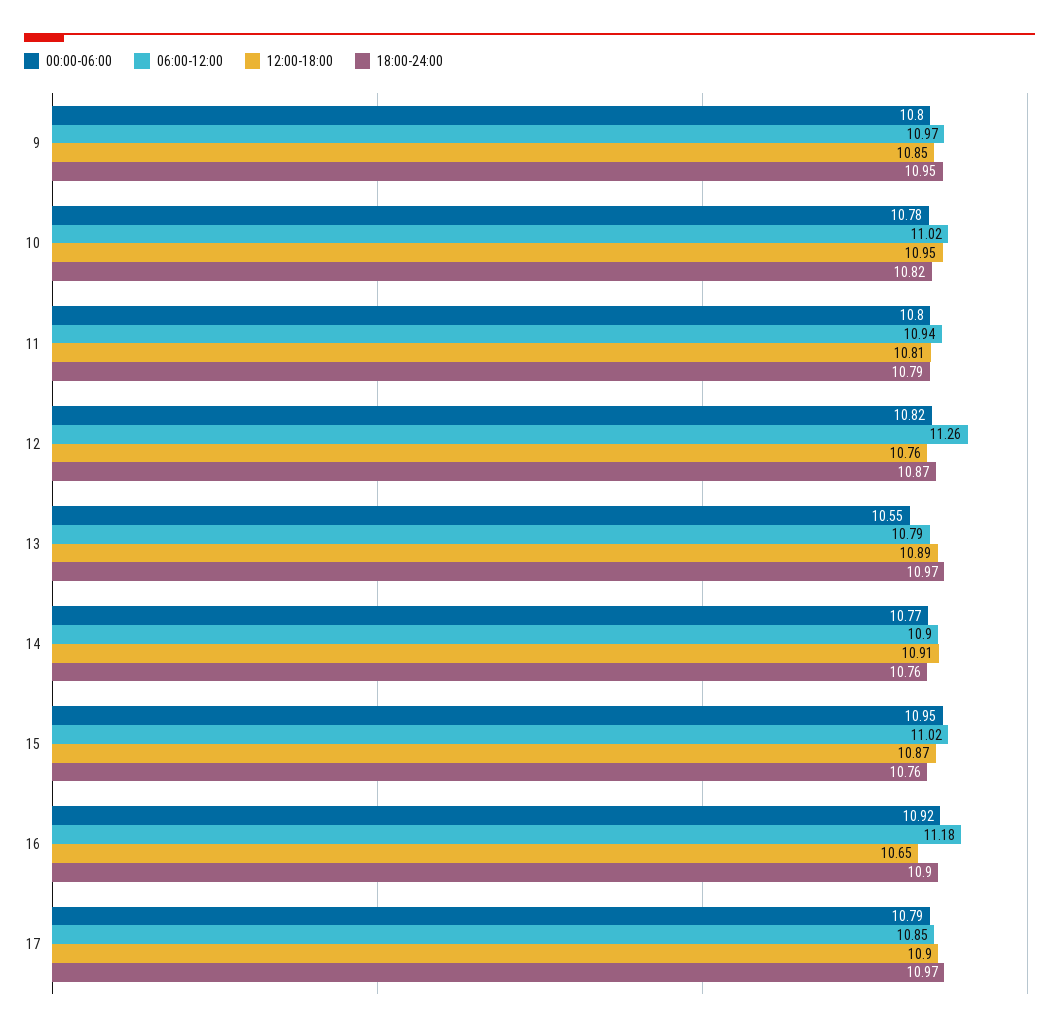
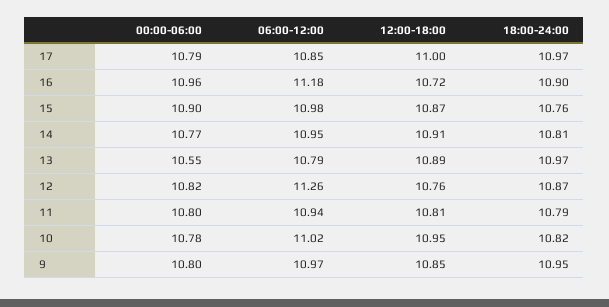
  {
    "00:00-06:00": {
      "9": 10.8,
      "10": 10.78,
      "11": 10.8,
      "12": 10.82,
      "13": 10.55,
      "14": 10.77,
-     "15": 10.95,
+     "15": 10.9,
-     "16": 10.92,
+     "16": 10.96,
      "17": 10.79
    },
    "06:00-12:00": {
      "9": 10.97,
      "10": 11.02,
      "11": 10.94,
      "12": 11.26,
      "13": 10.79,
-     "14": 10.9,
+     "14": 10.95,
-     "15": 11.02,
+     "15": 10.98,
      "16": 11.18,
      "17": 10.85
    },
    "12:00-18:00": {
      "9": 10.85,
      "10": 10.95,
      "11": 10.81,
      "12": 10.76,
      "13": 10.89,
      "14": 10.91,
      "15": 10.87,
-     "16": 10.65,
+     "16": 10.72,
-     "17": 10.9
+     "17": 11
    },
    "18:00-24:00": {
      "9": 10.95,
      "10": 10.82,
      "11": 10.79,
      "12": 10.87,
      "13": 10.97,
-     "14": 10.76,
+     "14": 10.81,
      "15": 10.76,
      "16": 10.9,
      "17": 10.97
    }
  }

